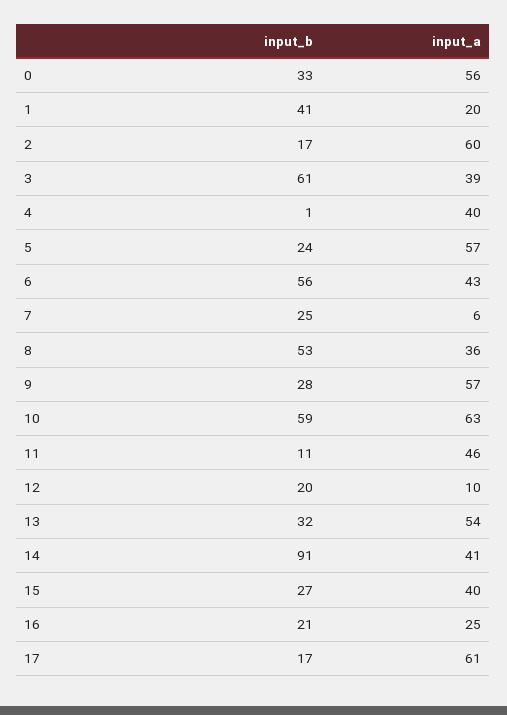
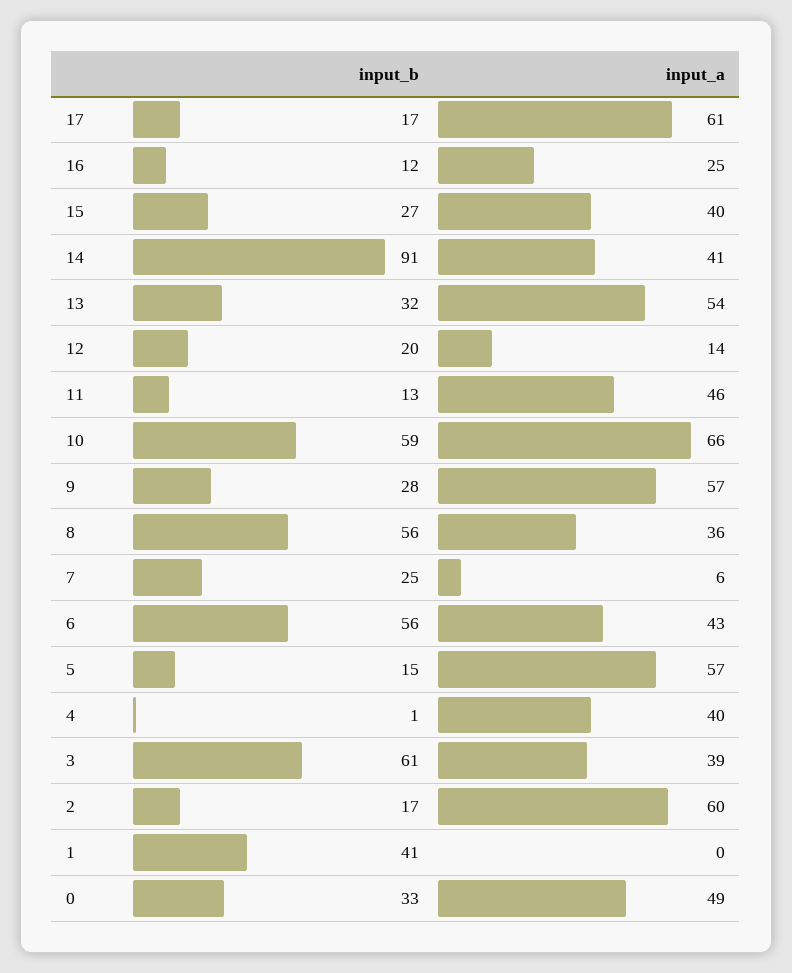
  {
    "input_b": {
      "0": 33,
      "1": 41,
      "2": 17,
      "3": 61,
      "4": 1,
-     "5": 24,
+     "5": 15,
      "6": 56,
      "7": 25,
-     "8": 53,
+     "8": 56,
      "9": 28,
      "10": 59,
-     "11": 11,
+     "11": 13,
      "12": 20,
      "13": 32,
      "14": 91,
      "15": 27,
-     "16": 21,
+     "16": 12,
      "17": 17
    },
    "input_a": {
-     "0": 56,
+     "0": 49,
-     "1": 20,
+     "1": 0,
      "2": 60,
      "3": 39,
      "4": 40,
      "5": 57,
      "6": 43,
      "7": 6,
      "8": 36,
      "9": 57,
-     "10": 63,
+     "10": 66,
      "11": 46,
-     "12": 10,
+     "12": 14,
      "13": 54,
      "14": 41,
      "15": 40,
      "16": 25,
      "17": 61
    }
  }

